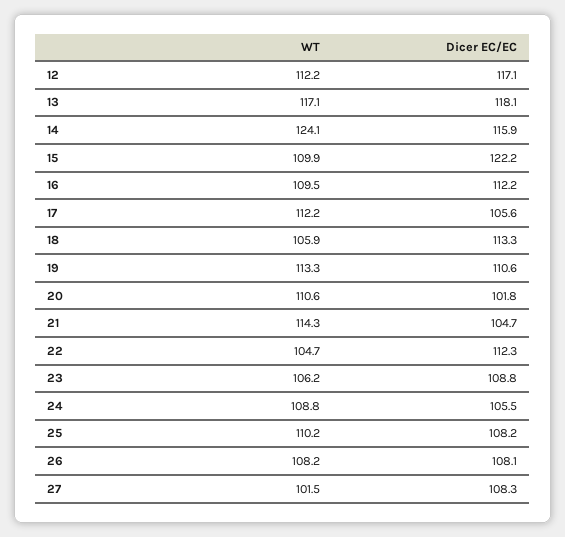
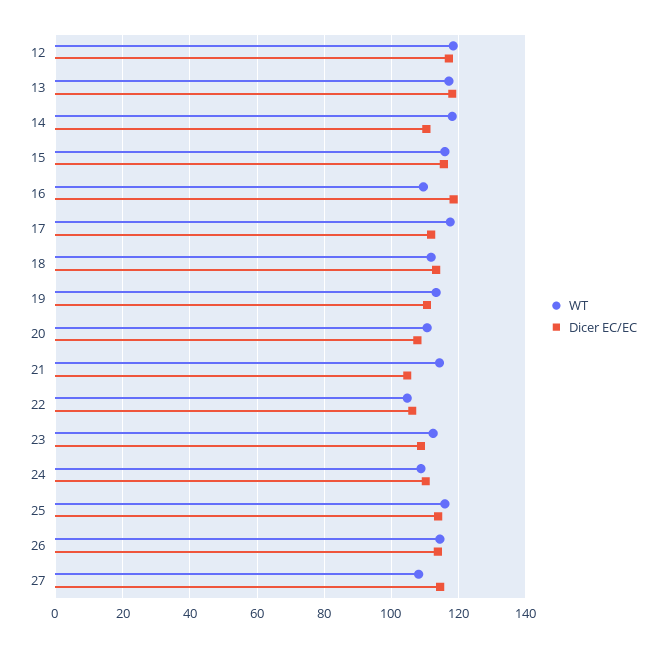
  {
    "WT": {
-     "12": 112.2,
+     "12": 118,
      "13": 117.1,
-     "14": 124.1,
+     "14": 118,
-     "15": 109.9,
+     "15": 116,
      "16": 109.5,
-     "17": 112.2,
+     "17": 118,
-     "18": 105.9,
+     "18": 112,
      "19": 113.3,
      "20": 110.6,
      "21": 114.3,
      "22": 104.7,
-     "23": 106.2,
+     "23": 112,
      "24": 108.8,
-     "25": 110.2,
+     "25": 116,
-     "26": 108.2,
+     "26": 114,
-     "27": 101.5
+     "27": 108
    },
    "Dicer EC/EC": {
      "12": 117.1,
      "13": 118.1,
-     "14": 115.9,
+     "14": 110,
-     "15": 122.2,
+     "15": 116,
-     "16": 112.2,
+     "16": 118,
-     "17": 105.6,
+     "17": 112,
      "18": 113.3,
      "19": 110.6,
-     "20": 101.8,
+     "20": 108,
      "21": 104.7,
-     "22": 112.3,
+     "22": 106,
      "23": 108.8,
-     "24": 105.5,
+     "24": 110,
-     "25": 108.2,
+     "25": 114,
-     "26": 108.1,
+     "26": 114,
-     "27": 108.3
+     "27": 114
    }
  }

